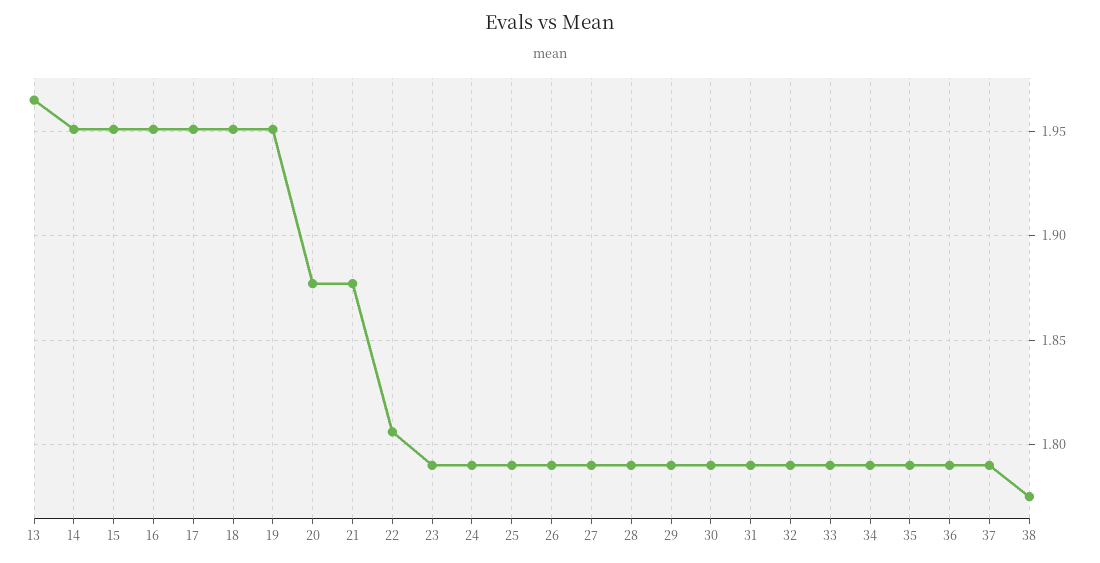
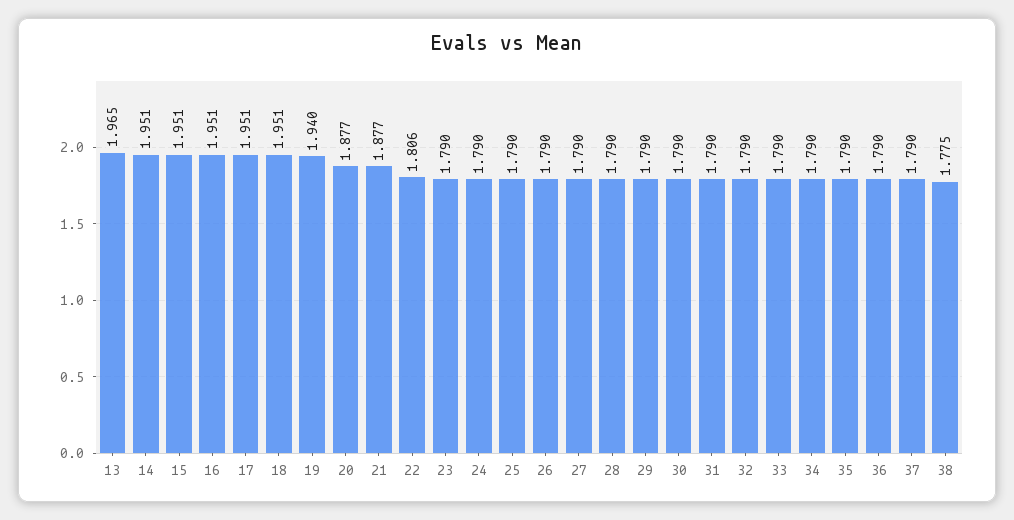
  {
    "13": 1.965,
    "14": 1.951,
    "15": 1.951,
    "16": 1.951,
    "17": 1.951,
    "18": 1.951,
-   "19": 1.95,
+   "19": 1.94,
    "20": 1.877,
    "21": 1.877,
    "22": 1.806,
    "23": 1.79,
    "24": 1.79,
    "25": 1.79,
    "26": 1.79,
    "27": 1.79,
    "28": 1.79,
    "29": 1.79,
    "30": 1.79,
    "31": 1.79,
    "32": 1.79,
    "33": 1.79,
    "34": 1.79,
    "35": 1.79,
    "36": 1.79,
    "37": 1.79,
    "38": 1.775
  }

